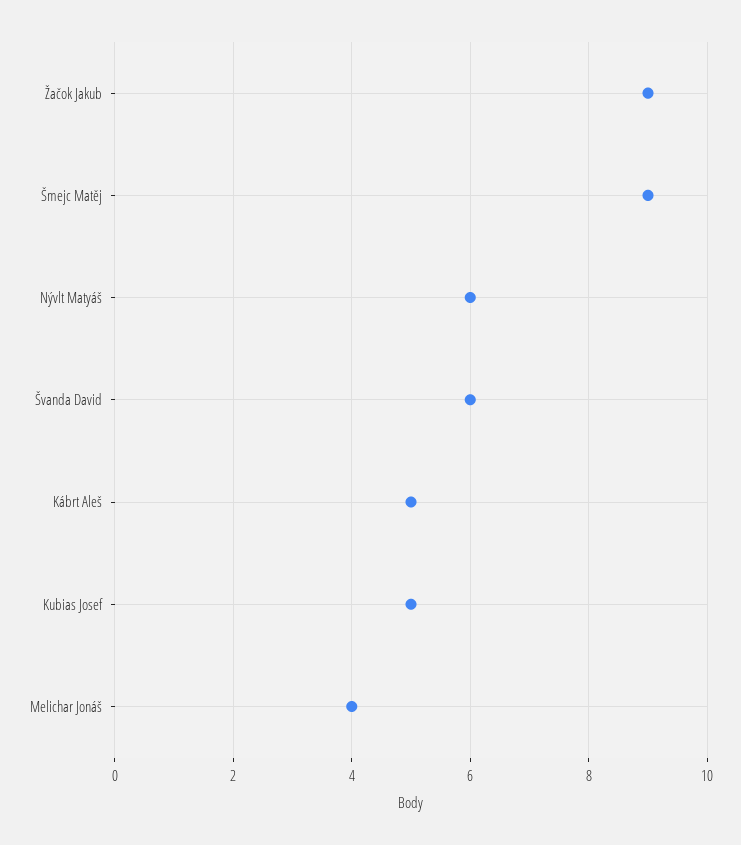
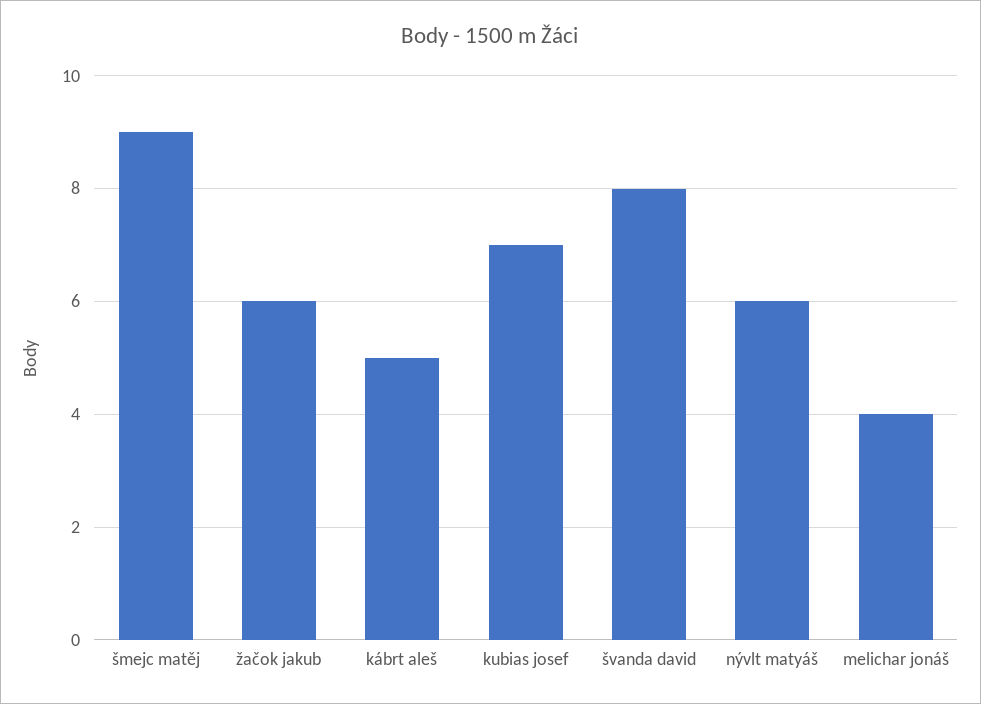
  {
-   "Žačok Jakub": 9,
+   "Žačok Jakub": 6,
    "Šmejc Matěj": 9,
    "Nývlt Matyáš": 6,
-   "Švanda David": 6,
+   "Švanda David": 8,
    "Kábrt Aleš": 5,
-   "Kubias Josef": 5,
+   "Kubias Josef": 7,
    "Melichar Jonáš": 4
  }

